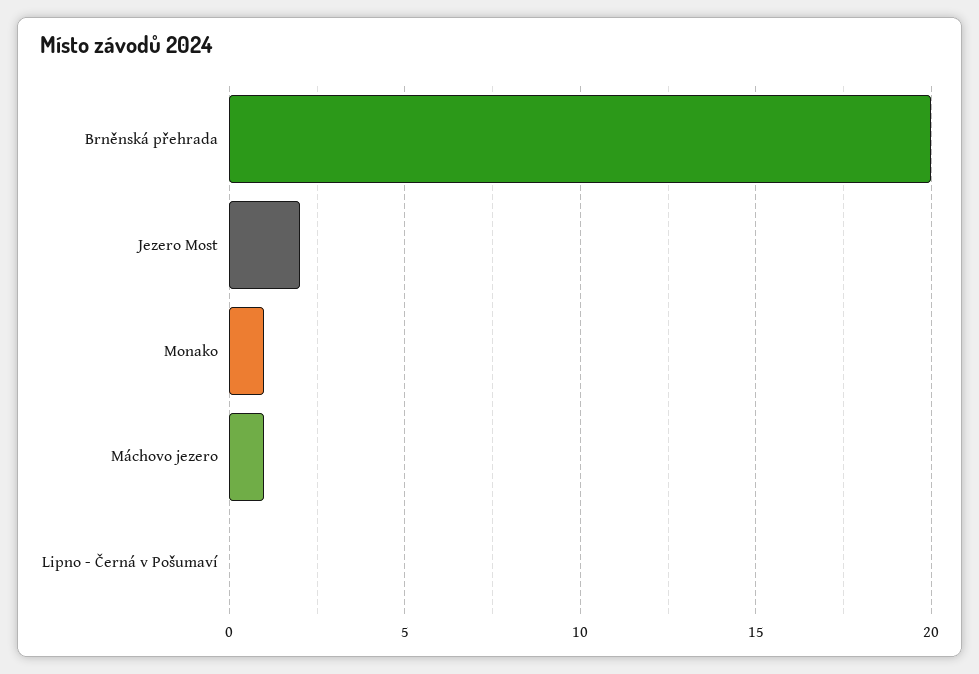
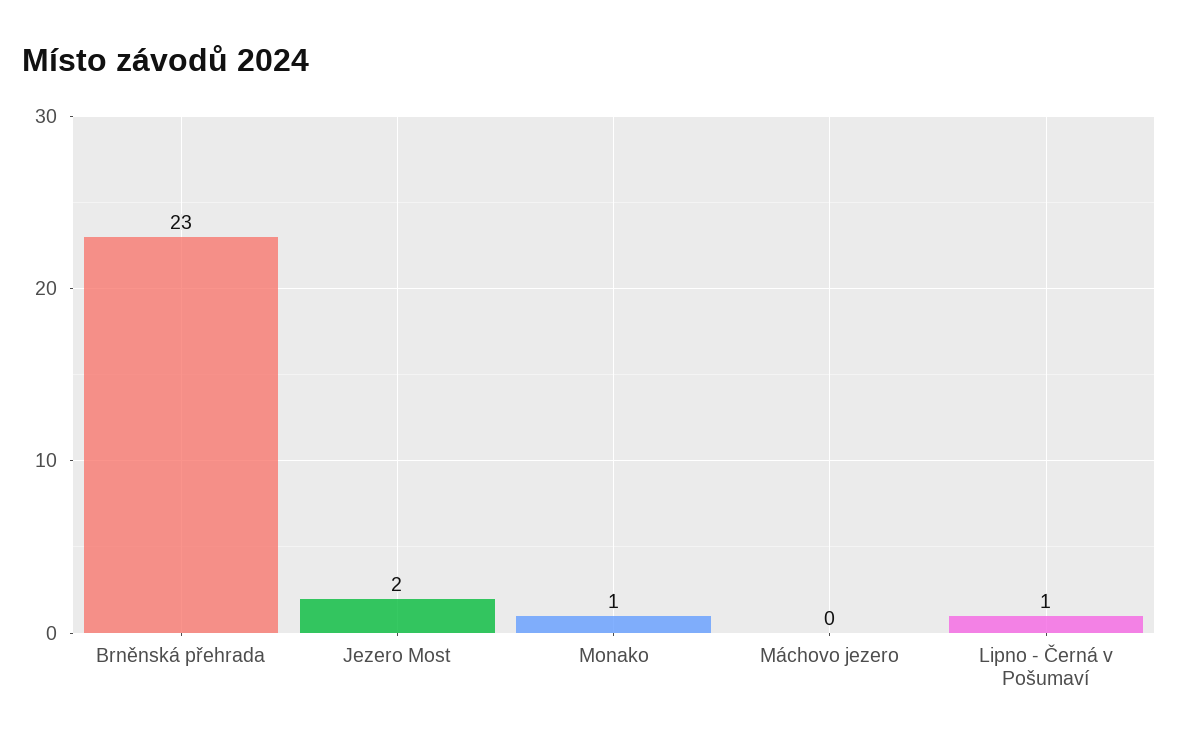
  {
-   "Brněnská přehrada": 20,
+   "Brněnská přehrada": 23,
    "Jezero Most": 2,
    "Monako": 1,
-   "Máchovo jezero": 1,
+   "Máchovo jezero": 0,
-   "Lipno - Černá v Pošumaví": 0
+   "Lipno - Černá v Pošumaví": 1
  }

